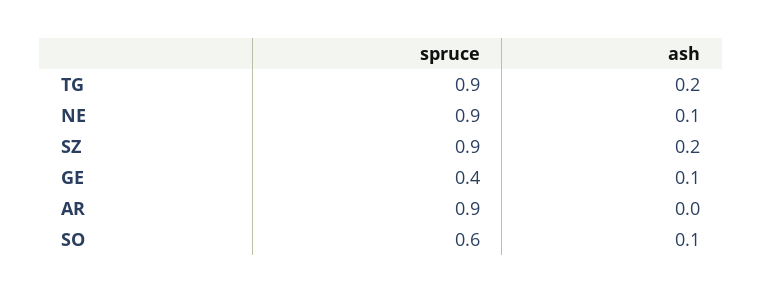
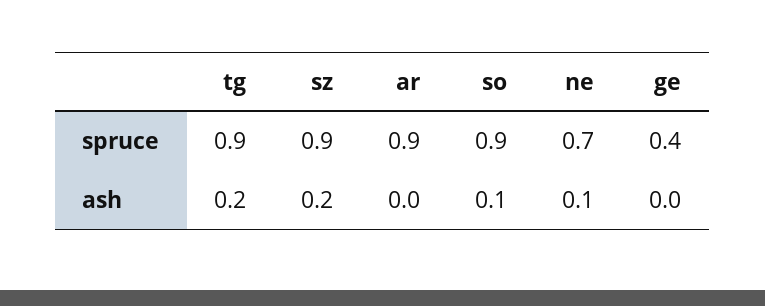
  {
    "spruce": {
      "TG": 0.9,
-     "NE": 0.9,
+     "NE": 0.7,
      "SZ": 0.9,
      "GE": 0.4,
      "AR": 0.9,
-     "SO": 0.6
+     "SO": 0.9
    },
    "ash": {
      "TG": 0.2,
      "NE": 0.1,
      "SZ": 0.2,
-     "GE": 0.1,
+     "GE": 0,
      "AR": 0,
      "SO": 0.1
    }
  }

